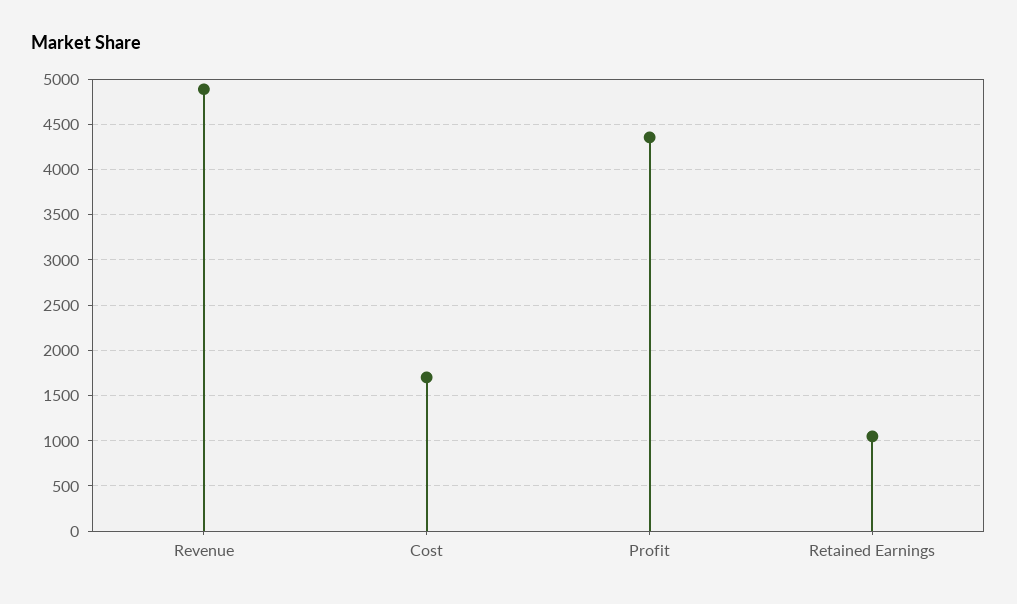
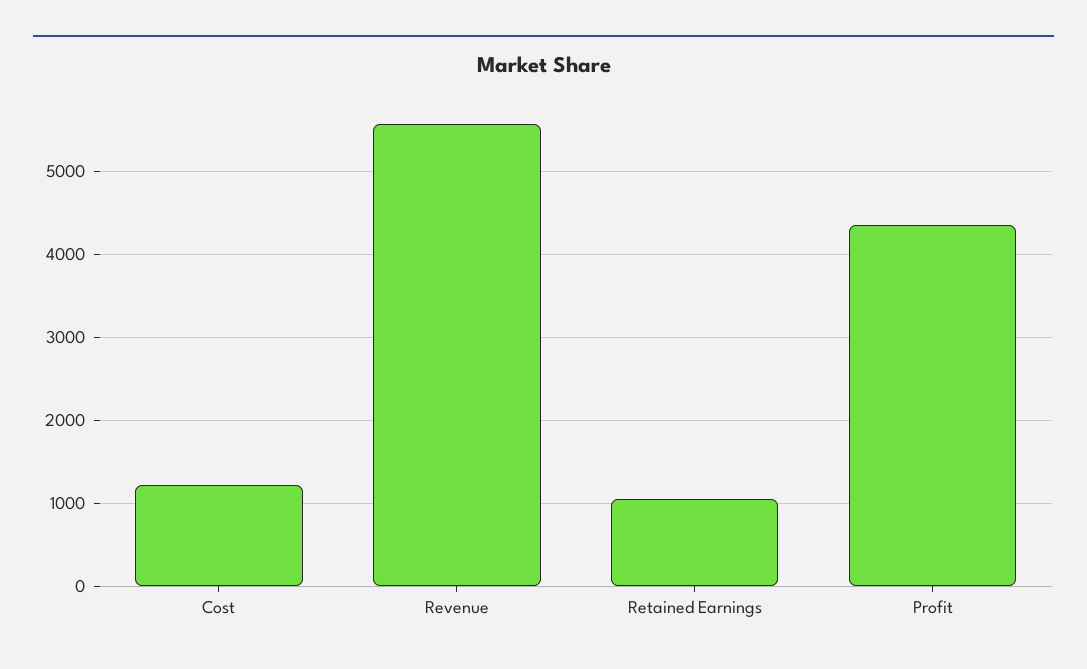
  {
-   "Revenue": 4900,
+   "Revenue": 5600,
-   "Cost": 1700,
+   "Cost": 1200,
    "Profit": 4400,
    "Retained Earnings": 1100
  }

